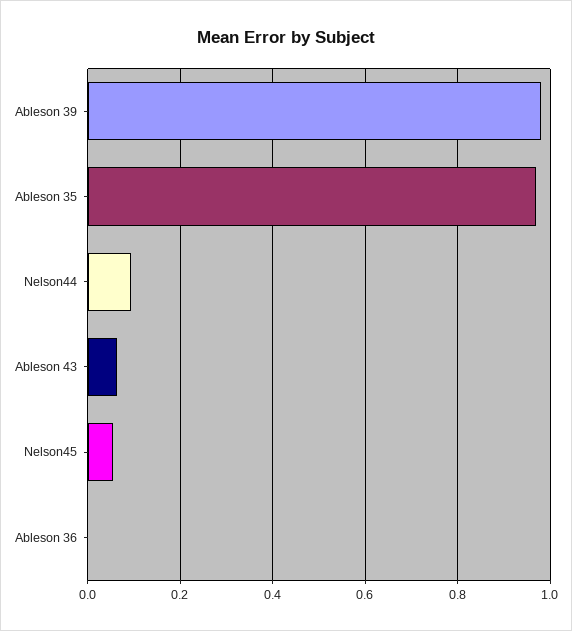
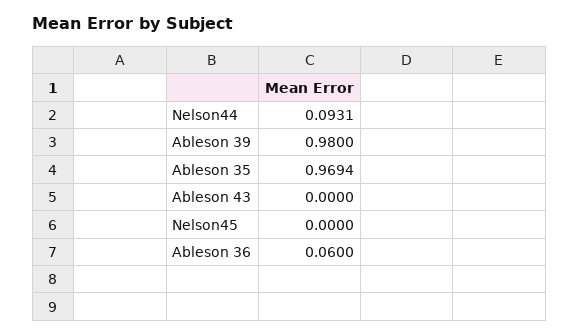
  {
    "Ableson 39": 0.98,
    "Ableson 35": 0.9694,
    "Nelson44": 0.0931,
-   "Ableson 43": 0.06,
+   "Ableson 43": 0,
-   "Nelson45": 0.06,
+   "Nelson45": 0,
-   "Ableson 36": 0
+   "Ableson 36": 0.06
  }

